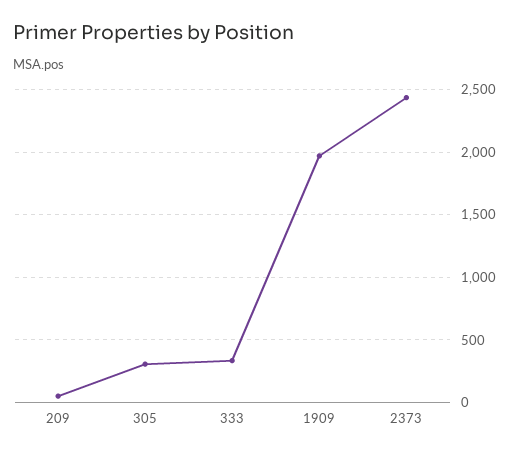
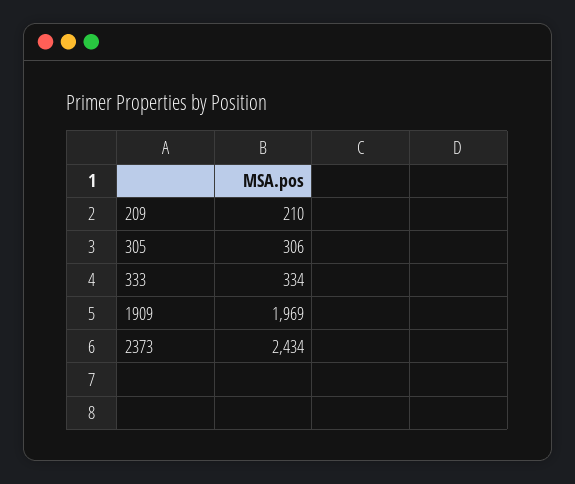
  {
-   "209": 50,
+   "209": 210,
    "305": 306,
    "333": 334,
    "1909": 1969,
    "2373": 2434
  }

